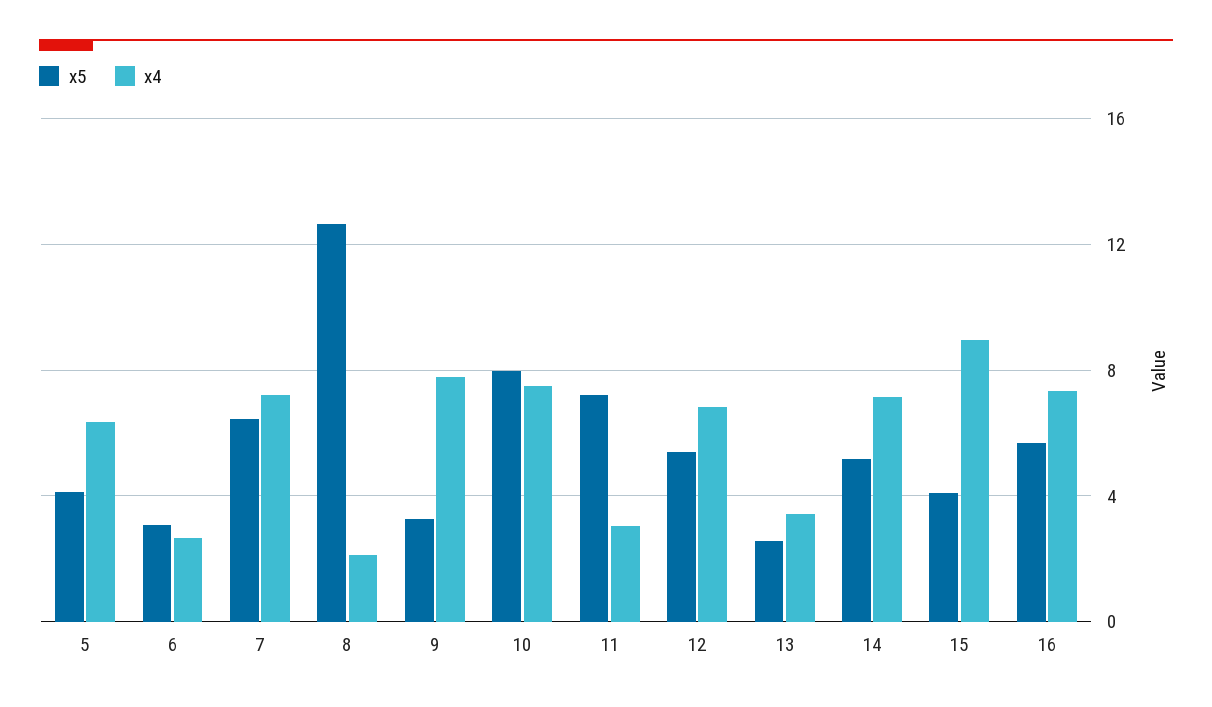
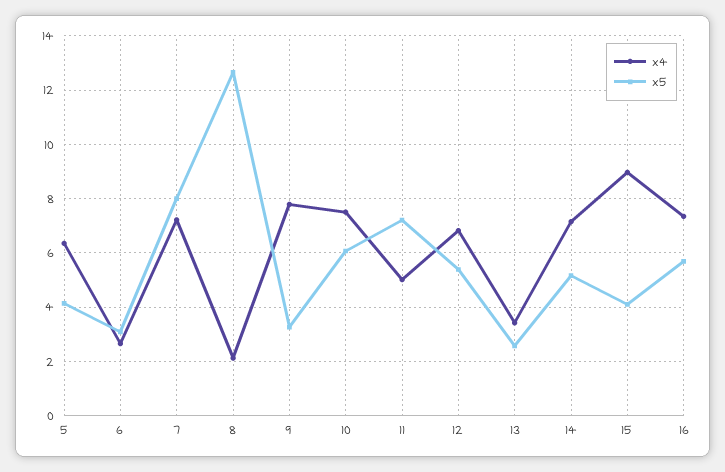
  {
    "x5": {
      "5": 4.25,
      "6": 3,
-     "7": 6.5,
+     "7": 8,
      "8": 12.75,
      "9": 3.25,
-     "10": 8,
+     "10": 6,
      "11": 7.25,
      "12": 5.5,
      "13": 2.5,
      "14": 5.25,
      "15": 4,
      "16": 5.75
    },
    "x4": {
      "5": 6.25,
      "6": 2.75,
      "7": 7.25,
      "8": 2,
      "9": 7.75,
      "10": 7.5,
-     "11": 3,
+     "11": 5,
      "12": 6.75,
      "13": 3.5,
      "14": 7.25,
      "15": 9,
      "16": 7.25
    }
  }

